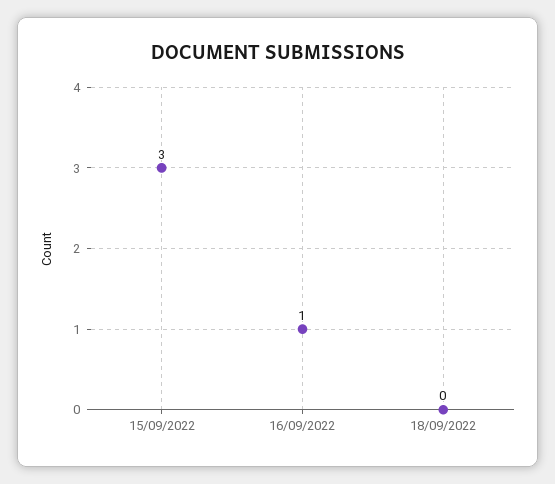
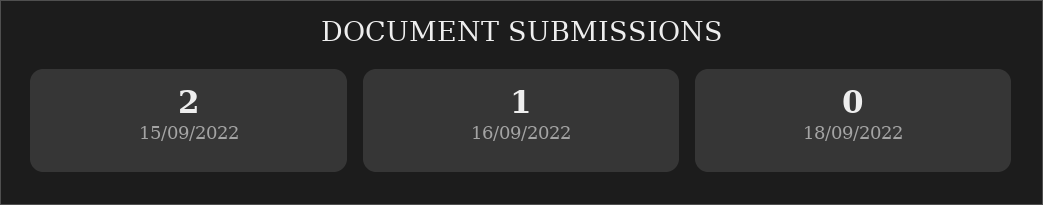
  {
-   "15/09/2022": 3,
+   "15/09/2022": 2,
    "16/09/2022": 1,
    "18/09/2022": 0
  }

